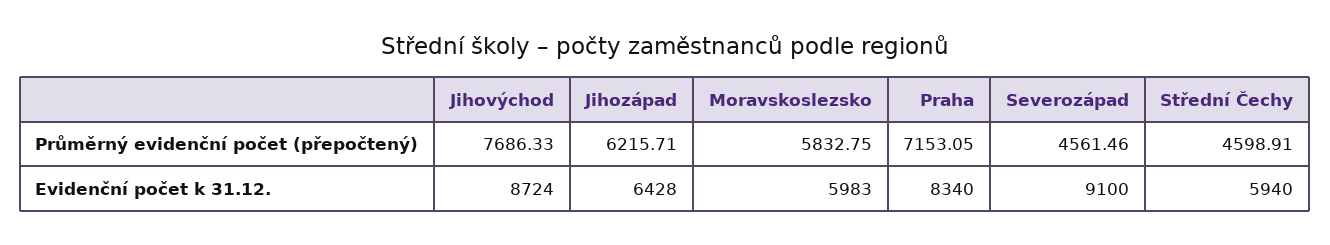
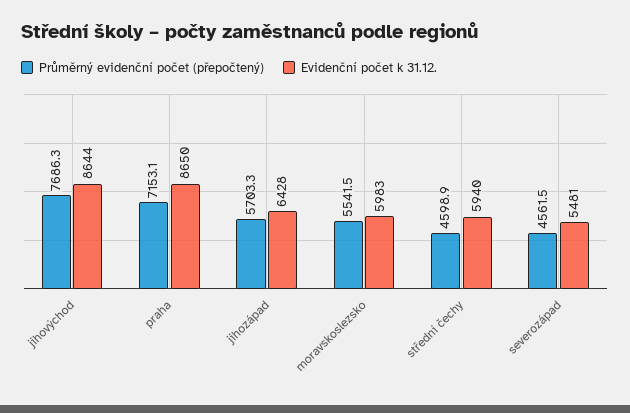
  {
    "Průměrný evidenční počet (přepočtený)": {
      "Jihovýchod": 7686.33,
-     "Jihozápad": 6215.71,
+     "Jihozápad": 5703.3,
-     "Moravskoslezsko": 5832.75,
+     "Moravskoslezsko": 5541.5,
      "Praha": 7153.05,
      "Severozápad": 4561.46,
      "Střední Čechy": 4598.91
    },
    "Evidenční počet k 31.12.": {
-     "Jihovýchod": 8724,
+     "Jihovýchod": 8644,
      "Jihozápad": 6428,
      "Moravskoslezsko": 5983,
-     "Praha": 8340,
+     "Praha": 8650,
-     "Severozápad": 9100,
+     "Severozápad": 5481,
      "Střední Čechy": 5940
    }
  }

